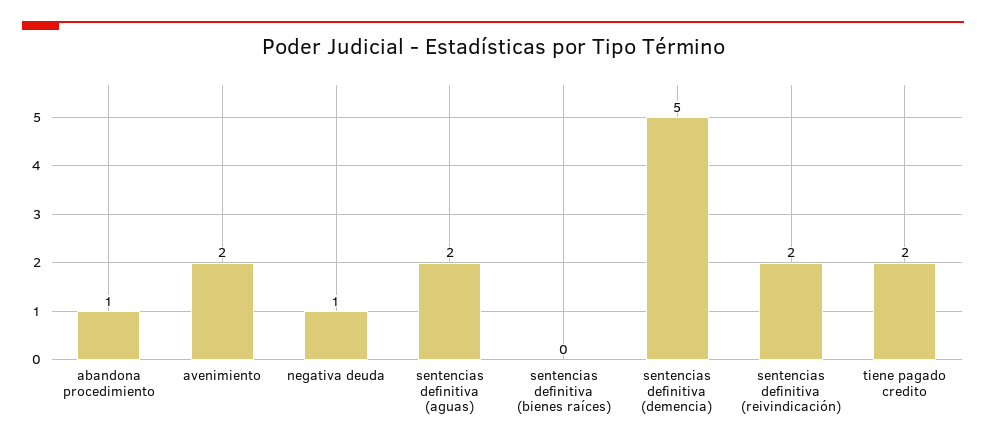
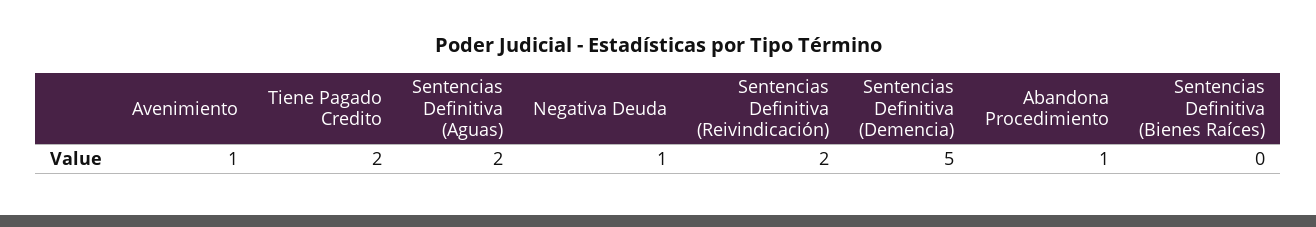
  {
    "abandona procedimiento": 1,
-   "avenimiento": 2,
+   "avenimiento": 1,
    "negativa deuda": 1,
    "sentencias definitiva (aguas)": 2,
    "sentencias definitiva (bienes raíces)": 0,
    "sentencias definitiva (demencia)": 5,
    "sentencias definitiva (reivindicación)": 2,
    "tiene pagado credito": 2
  }

